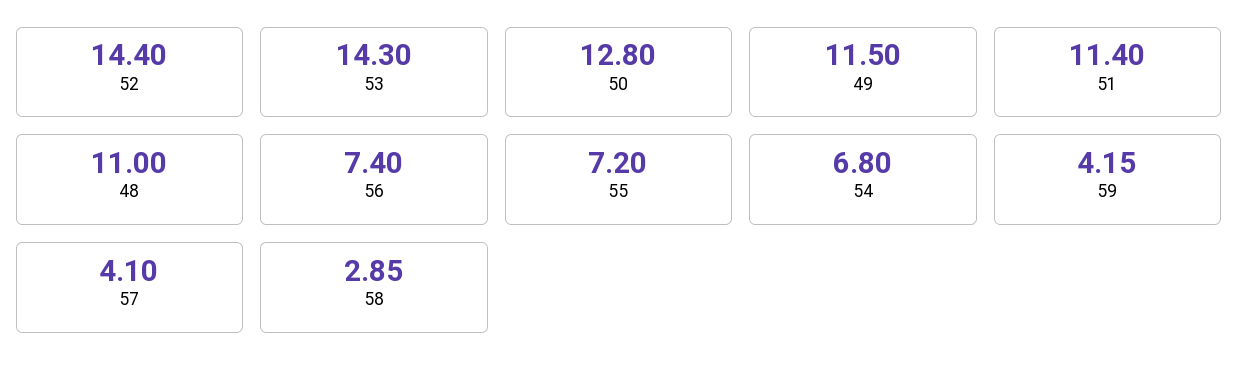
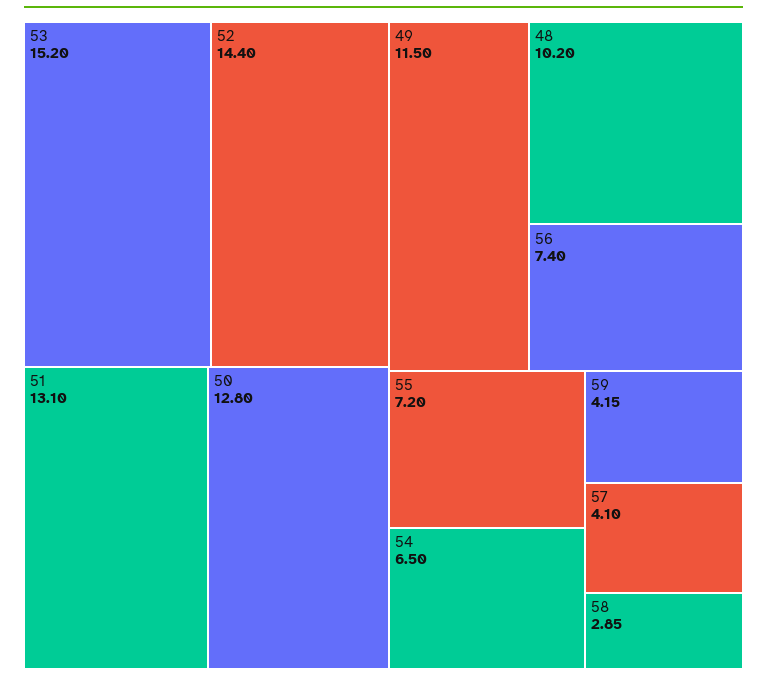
  {
    "52": 14.4,
-   "53": 14.3,
+   "53": 15.2,
    "50": 12.8,
    "49": 11.5,
-   "51": 11.4,
+   "51": 13.1,
-   "48": 11,
+   "48": 10.2,
    "56": 7.4,
    "55": 7.2,
-   "54": 6.8,
+   "54": 6.5,
    "59": 4.15,
    "57": 4.1,
    "58": 2.85
  }

